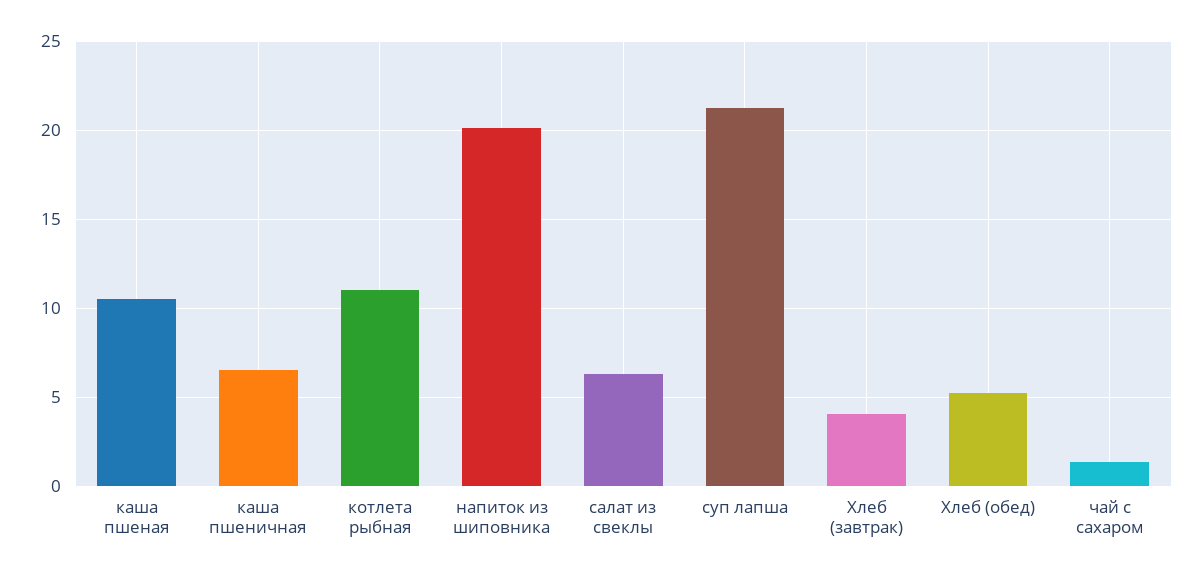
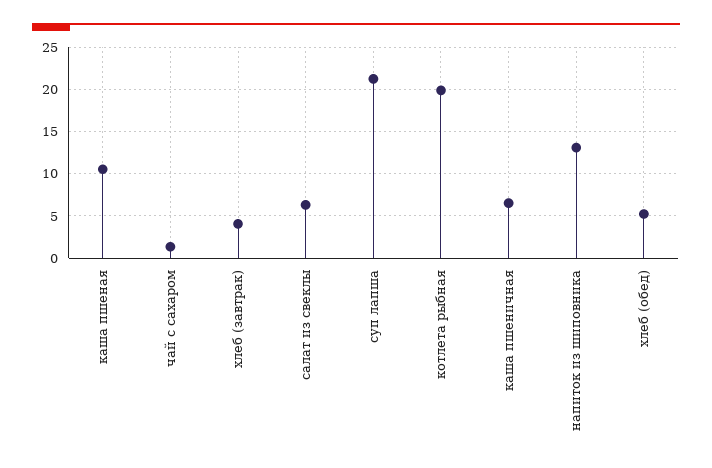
  {
    "каша пшеная": 10.5,
    "каша пшеничная": 6.5,
-   "котлета рыбная": 11,
+   "котлета рыбная": 20,
-   "напиток из шиповника": 20,
+   "напиток из шиповника": 13,
    "салат из свеклы": 6.5,
    "суп лапша": 21,
    "Хлеб (завтрак)": 4,
    "Хлеб (обед)": 5,
    "чай с сахаром": 1.5
  }

